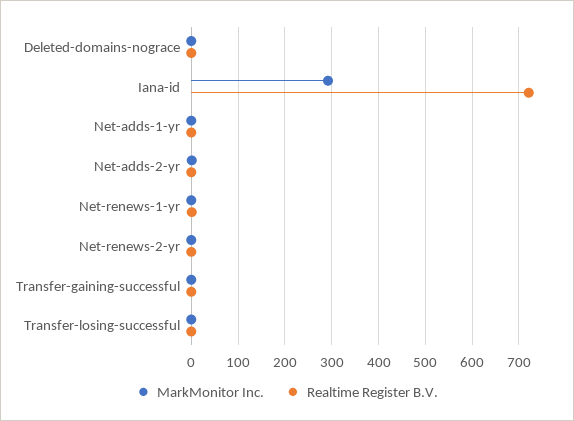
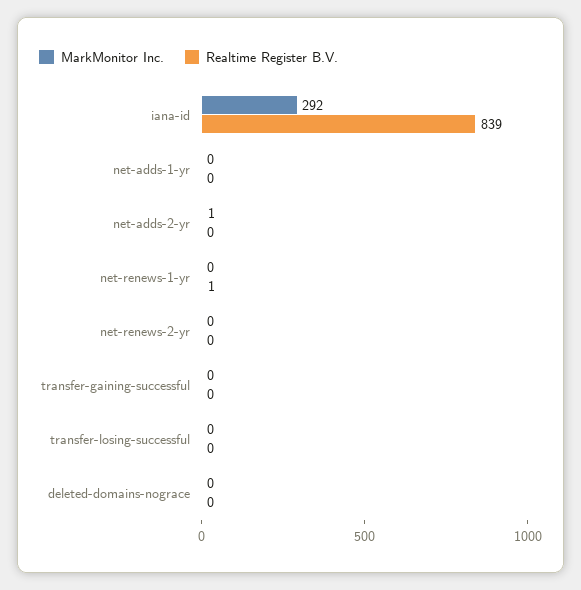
  {
    "MarkMonitor Inc.": {
      "Deleted-domains-nograce": 0,
      "Iana-id": 292,
      "Net-adds-1-yr": 0,
      "Net-adds-2-yr": 1,
      "Net-renews-1-yr": 0,
      "Net-renews-2-yr": 0,
      "Transfer-gaining-successful": 0,
      "Transfer-losing-successful": 0
    },
    "Realtime Register B.V.": {
      "Deleted-domains-nograce": 0,
-     "Iana-id": 720,
+     "Iana-id": 839,
      "Net-adds-1-yr": 0,
      "Net-adds-2-yr": 0,
      "Net-renews-1-yr": 1,
      "Net-renews-2-yr": 0,
      "Transfer-gaining-successful": 0,
      "Transfer-losing-successful": 0
    }
  }

